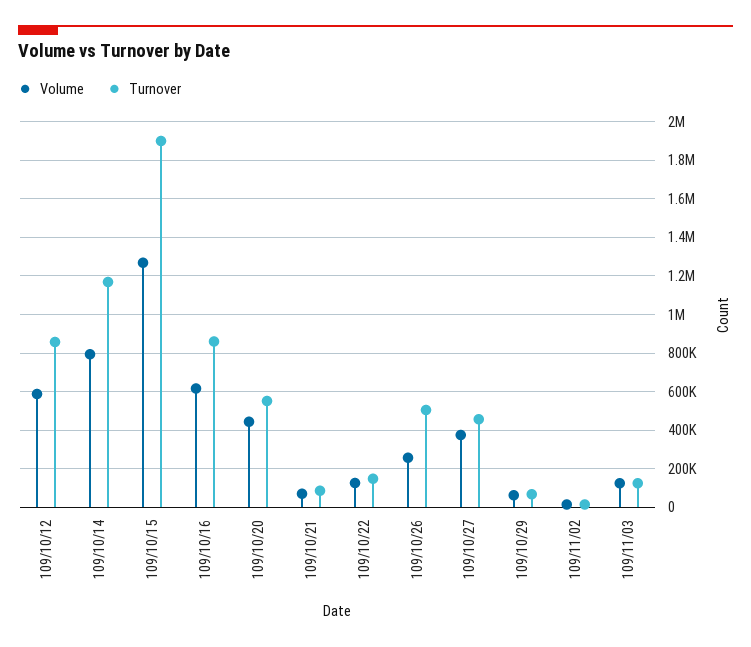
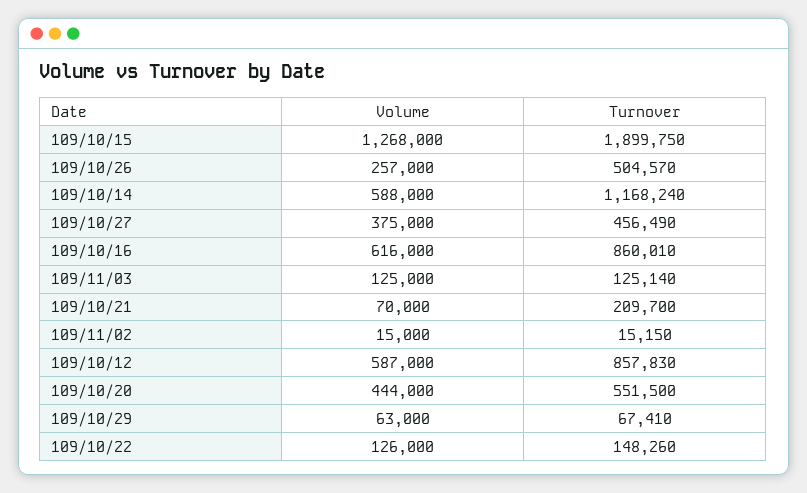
  {
    "Volume": {
      "109/10/12": 587000,
-     "109/10/14": 800000,
+     "109/10/14": 588000,
      "109/10/15": 1268000,
      "109/10/16": 616000,
      "109/10/20": 444000,
      "109/10/21": 70000,
      "109/10/22": 126000,
      "109/10/26": 257000,
      "109/10/27": 375000,
      "109/10/29": 63000,
      "109/11/02": 15000,
      "109/11/03": 125000
    },
    "Turnover": {
      "109/10/12": 857830,
      "109/10/14": 1168240,
      "109/10/15": 1899750,
      "109/10/16": 860010,
      "109/10/20": 551500,
-     "109/10/21": 100000,
+     "109/10/21": 209700,
      "109/10/22": 148260,
      "109/10/26": 504570,
      "109/10/27": 456490,
      "109/10/29": 67410,
      "109/11/02": 15150,
      "109/11/03": 125140
    }
  }

